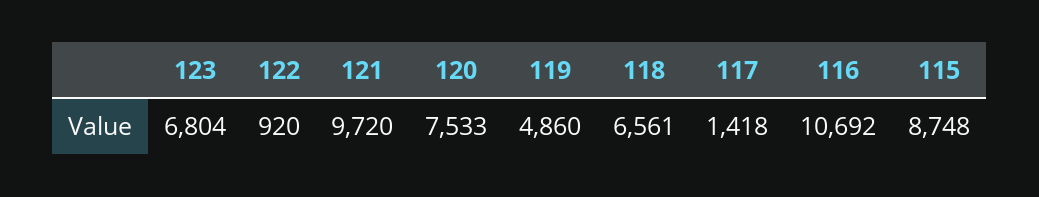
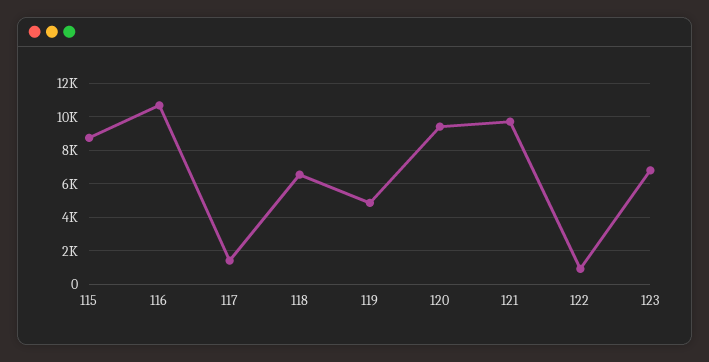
  {
    "123": 6804,
    "122": 920,
    "121": 9720,
-   "120": 7533,
+   "120": 9500,
    "119": 4860,
    "118": 6561,
    "117": 1418,
    "116": 10692,
    "115": 8748
  }

